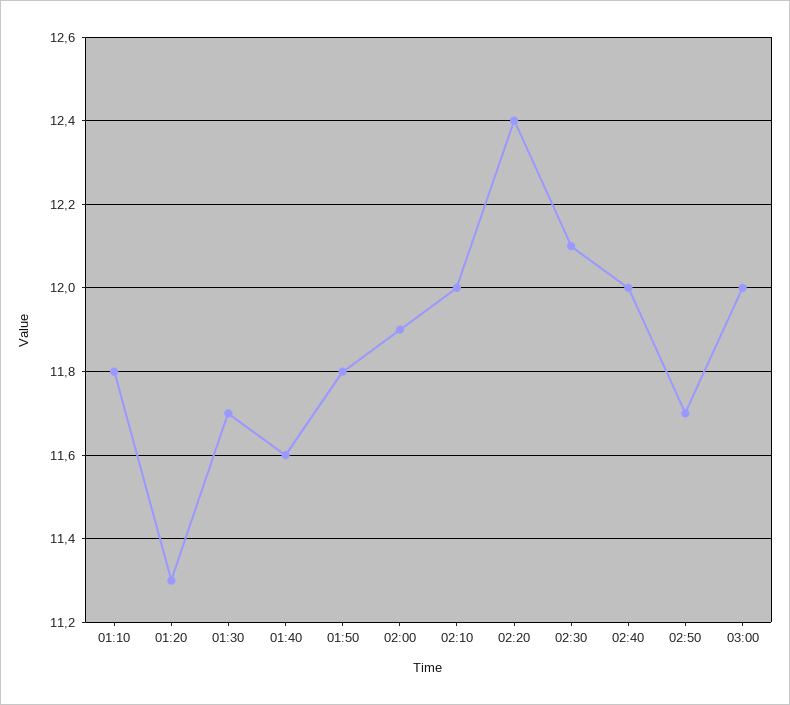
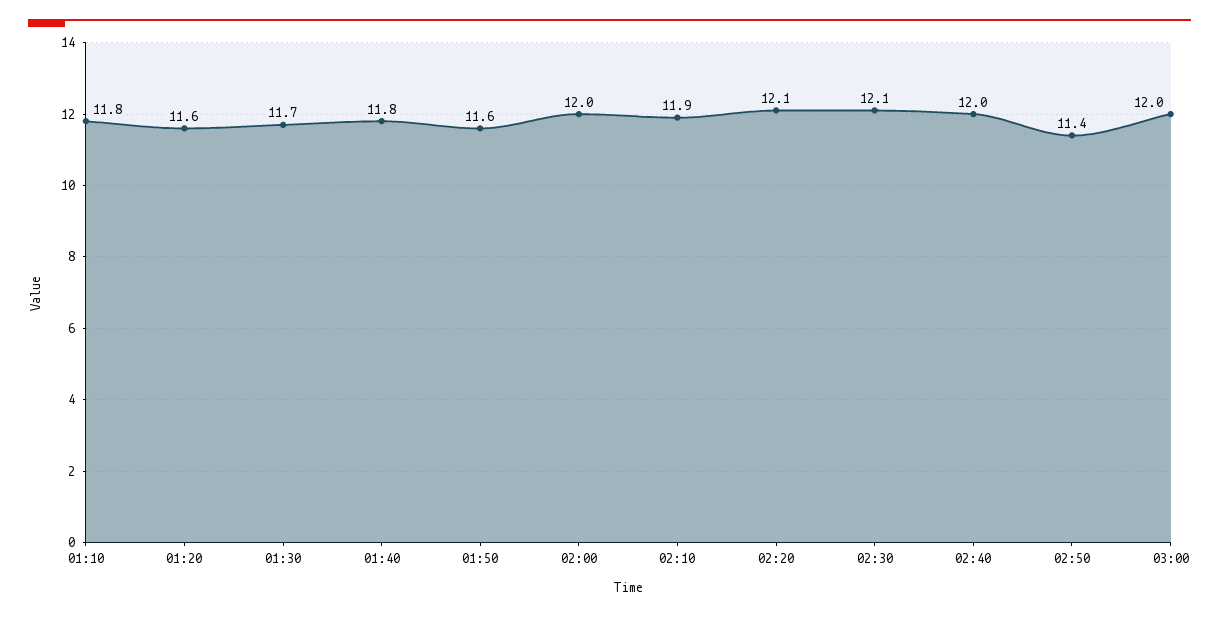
  {
    "01:10": 11.8,
-   "01:20": 11.3,
+   "01:20": 11.6,
    "01:30": 11.7,
-   "01:40": 11.6,
+   "01:40": 11.8,
-   "01:50": 11.8,
+   "01:50": 11.6,
-   "02:00": 11.9,
+   "02:00": 12,
-   "02:10": 12,
+   "02:10": 11.9,
-   "02:20": 12.4,
+   "02:20": 12.1,
    "02:30": 12.1,
    "02:40": 12,
-   "02:50": 11.7,
+   "02:50": 11.4,
    "03:00": 12
  }

